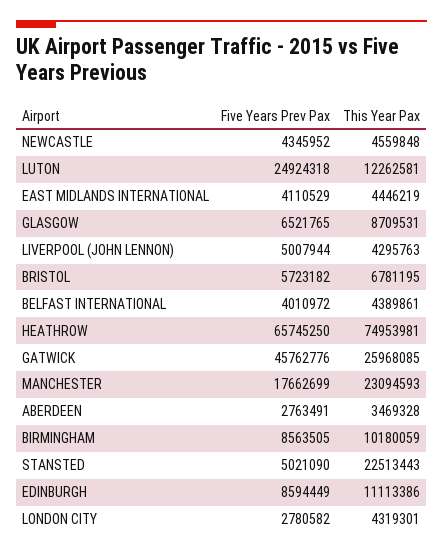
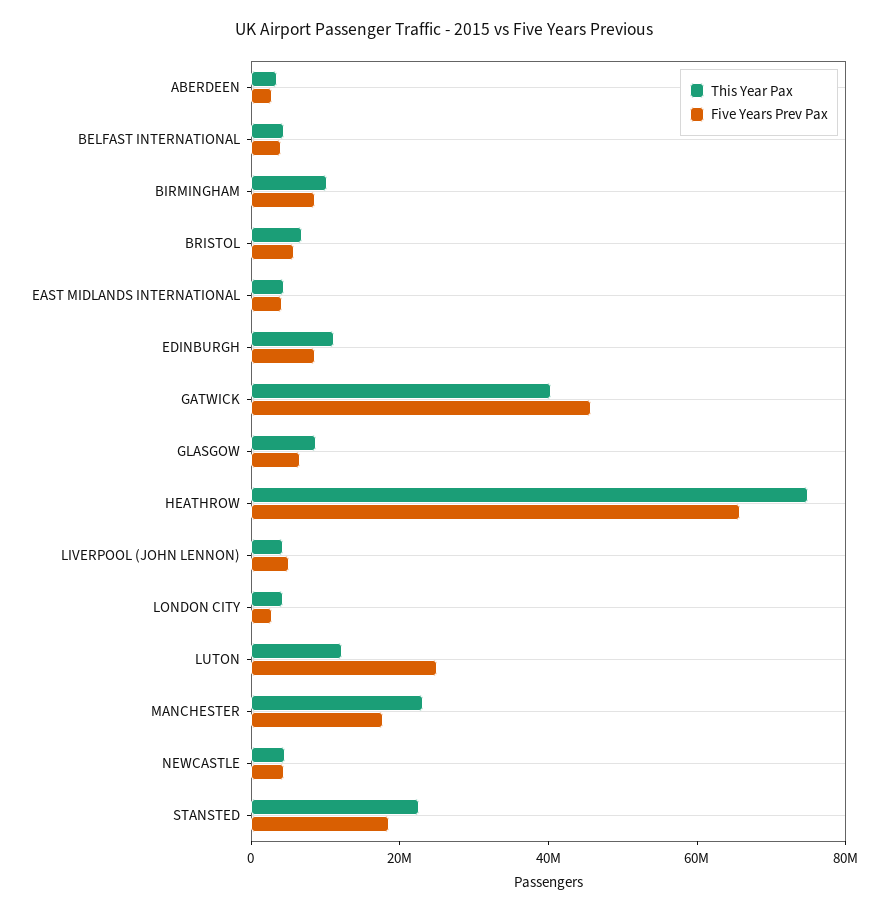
  {
    "Five Years Prev Pax": {
      "NEWCASTLE": 4345952,
      "LUTON": 24924318,
      "EAST MIDLANDS INTERNATIONAL": 4110529,
      "GLASGOW": 6521765,
      "LIVERPOOL (JOHN LENNON)": 5007944,
      "BRISTOL": 5723182,
      "BELFAST INTERNATIONAL": 4010972,
      "HEATHROW": 65745250,
      "GATWICK": 45762776,
      "MANCHESTER": 17662699,
      "ABERDEEN": 2763491,
      "BIRMINGHAM": 8563505,
-     "STANSTED": 5021090,
+     "STANSTED": 20000000,
      "EDINBURGH": 8594449,
      "LONDON CITY": 2780582
    },
    "This Year Pax": {
      "NEWCASTLE": 4559848,
      "LUTON": 12262581,
      "EAST MIDLANDS INTERNATIONAL": 4446219,
      "GLASGOW": 8709531,
      "LIVERPOOL (JOHN LENNON)": 4295763,
      "BRISTOL": 6781195,
      "BELFAST INTERNATIONAL": 4389861,
      "HEATHROW": 74953981,
-     "GATWICK": 25968085,
+     "GATWICK": 40000000,
      "MANCHESTER": 23094593,
      "ABERDEEN": 3469328,
      "BIRMINGHAM": 10180059,
      "STANSTED": 22513443,
      "EDINBURGH": 11113386,
      "LONDON CITY": 4319301
    }
  }

